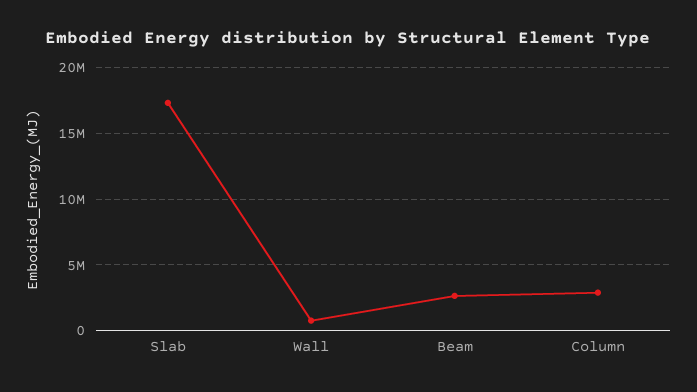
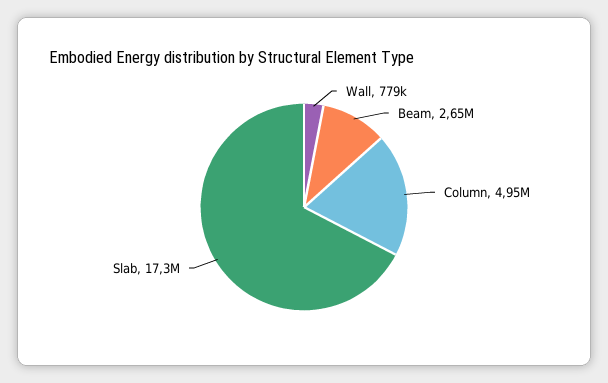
  {
    "Slab": 17300000,
    "Wall": 779000,
    "Beam": 2650000,
-   "Column": 3000000
+   "Column": 4950000
  }

